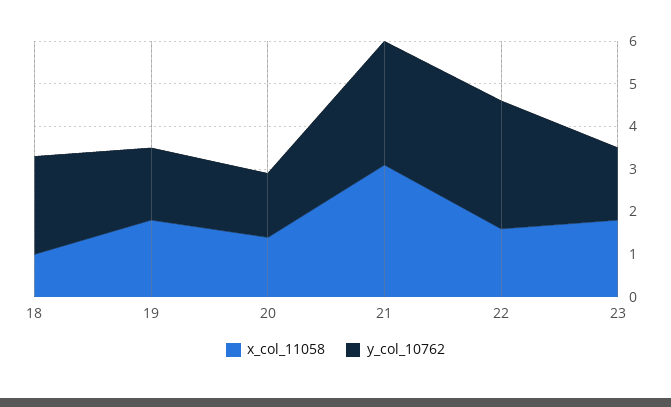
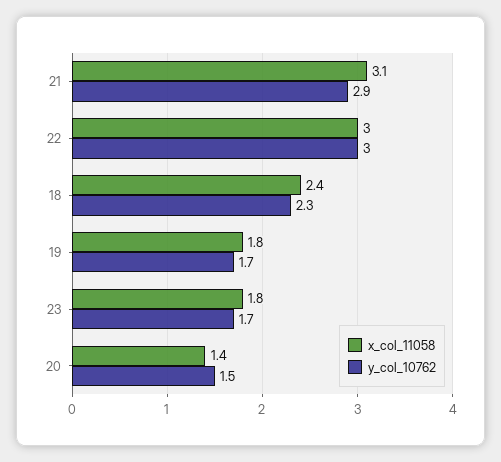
  {
    "x_col_11058": {
-     "18": 1,
+     "18": 2.4,
      "19": 1.8,
      "20": 1.4,
      "21": 3.1,
-     "22": 1.5,
+     "22": 3,
      "23": 1.8
    },
    "y_col_10762": {
      "18": 2.3,
      "19": 1.7,
      "20": 1.5,
      "21": 2.9,
      "22": 3,
      "23": 1.7
    }
  }

